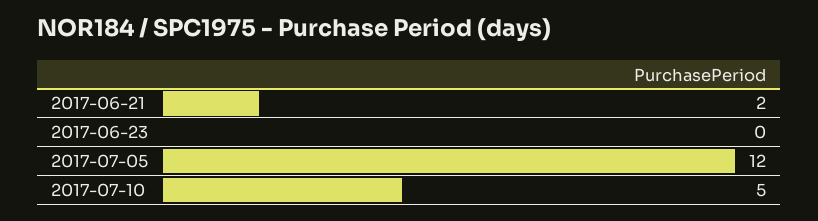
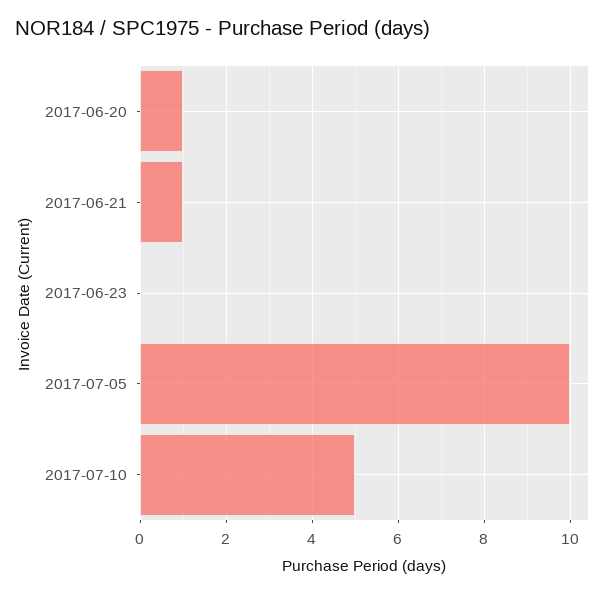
  {
-   "2017-06-21": 2,
+   "2017-06-21": 1,
    "2017-06-23": 0,
-   "2017-07-05": 12,
+   "2017-07-05": 10,
-   "2017-07-10": 5
+   "2017-07-10": 5,
+   "2017-06-20": 1
  }

